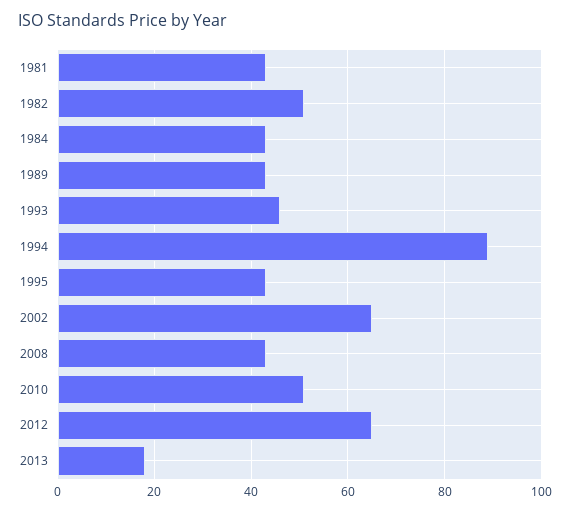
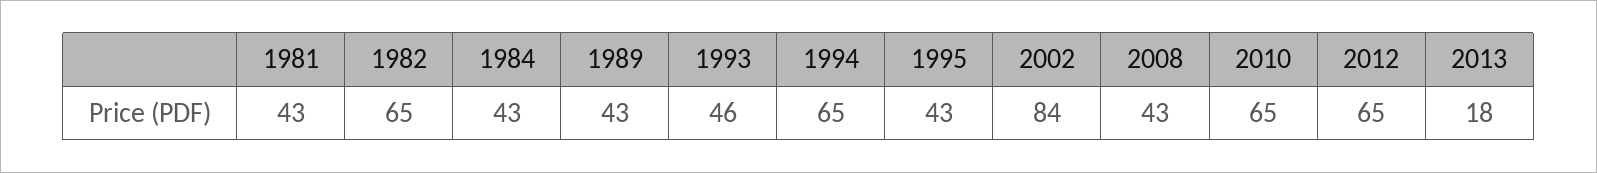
  {
    "1981": 43,
-   "1982": 50,
+   "1982": 65,
    "1984": 43,
    "1989": 43,
    "1993": 46,
-   "1994": 90,
+   "1994": 65,
    "1995": 43,
-   "2002": 65,
+   "2002": 84,
    "2008": 43,
-   "2010": 50,
+   "2010": 65,
    "2012": 65,
    "2013": 18
  }

